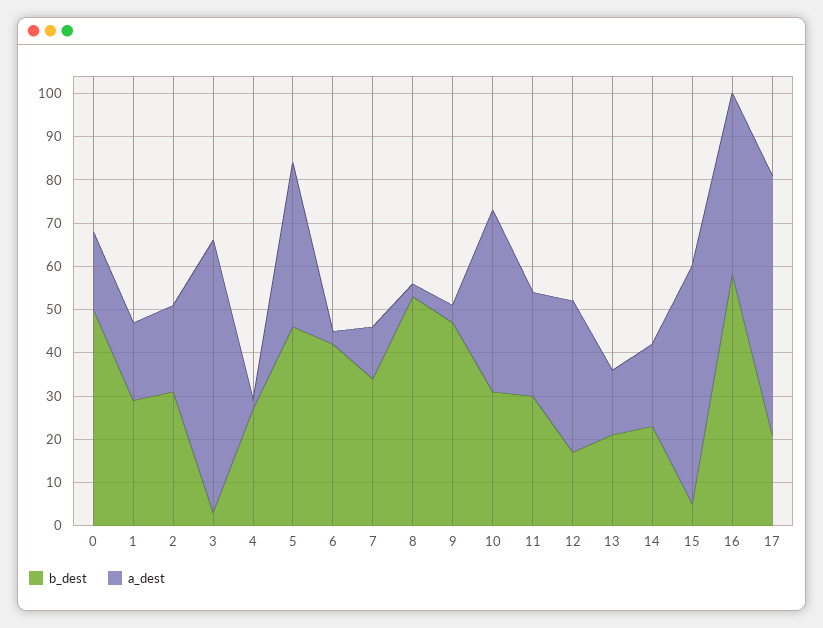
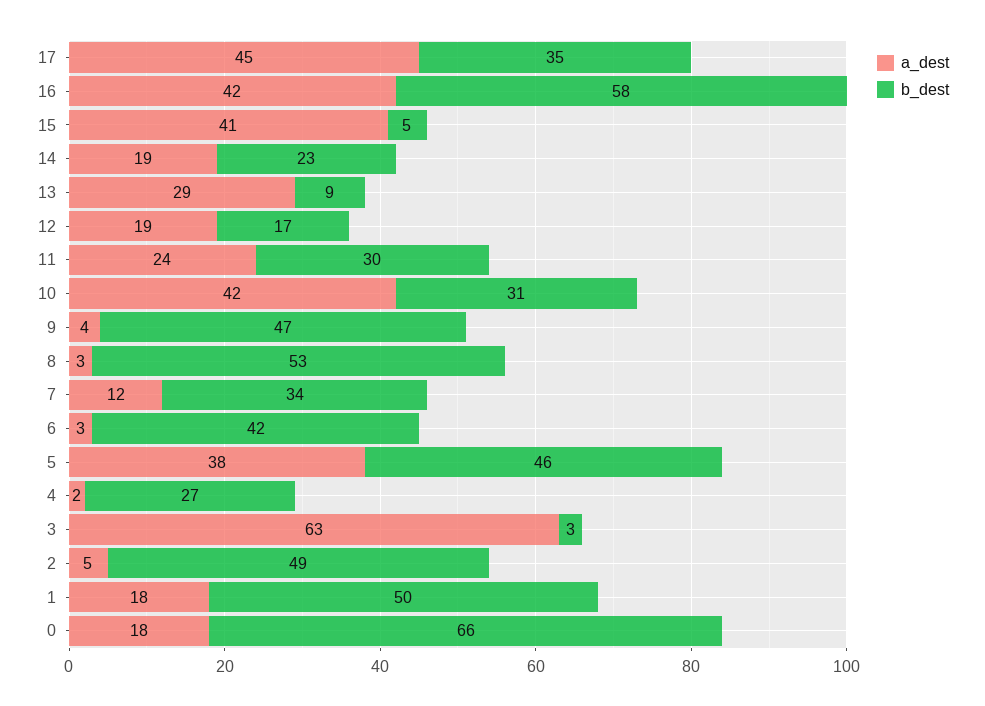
  {
    "b_dest": {
-     "0": 50,
+     "0": 66,
-     "1": 30,
+     "1": 50,
-     "2": 30,
+     "2": 49,
      "3": 3,
      "4": 27,
      "5": 46,
      "6": 42,
      "7": 34,
      "8": 53,
      "9": 47,
      "10": 31,
      "11": 30,
      "12": 17,
-     "13": 20,
+     "13": 9,
      "14": 23,
      "15": 5,
      "16": 58,
-     "17": 20
+     "17": 35
    },
    "a_dest": {
      "0": 18,
      "1": 18,
-     "2": 20,
+     "2": 5,
      "3": 63,
      "4": 2,
      "5": 38,
      "6": 3,
      "7": 12,
      "8": 3,
      "9": 4,
      "10": 42,
      "11": 24,
-     "12": 35,
+     "12": 19,
-     "13": 15,
+     "13": 29,
      "14": 19,
-     "15": 55,
+     "15": 41,
      "16": 42,
-     "17": 60
+     "17": 45
    }
  }

